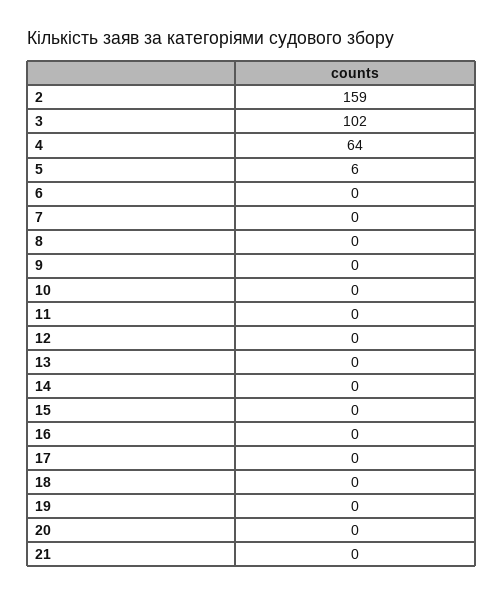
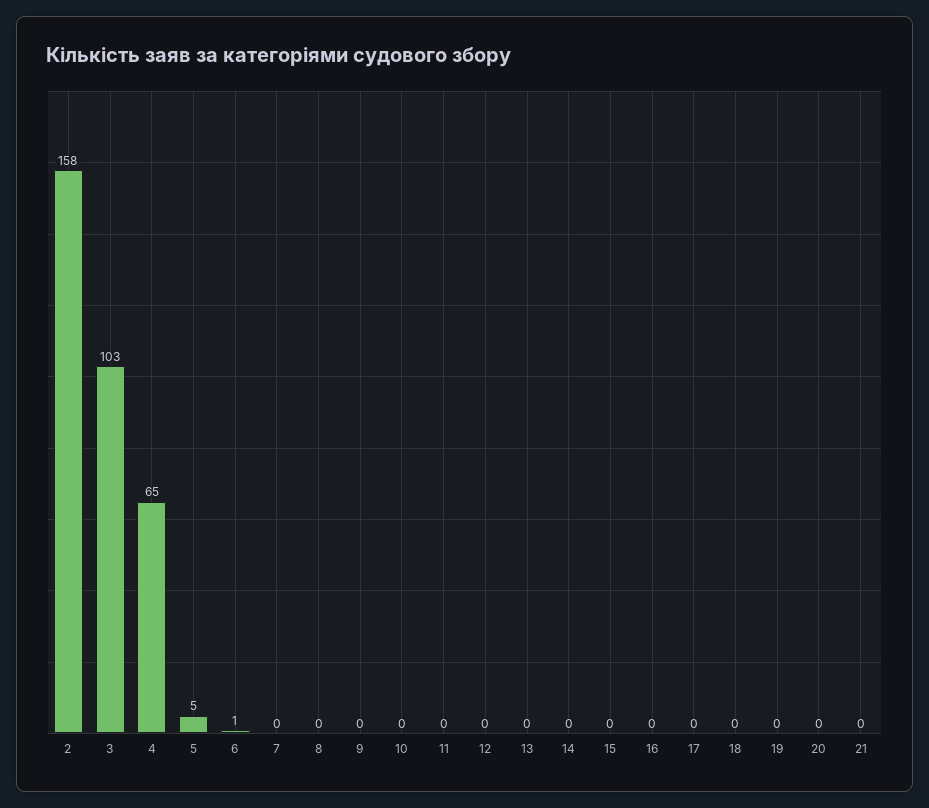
  {
-   "2": 159,
+   "2": 158,
-   "3": 102,
+   "3": 103,
-   "4": 64,
+   "4": 65,
-   "5": 6,
+   "5": 5,
-   "6": 0,
+   "6": 1,
    "7": 0,
    "8": 0,
    "9": 0,
    "10": 0,
    "11": 0,
    "12": 0,
    "13": 0,
    "14": 0,
    "15": 0,
    "16": 0,
    "17": 0,
    "18": 0,
    "19": 0,
    "20": 0,
    "21": 0
  }

